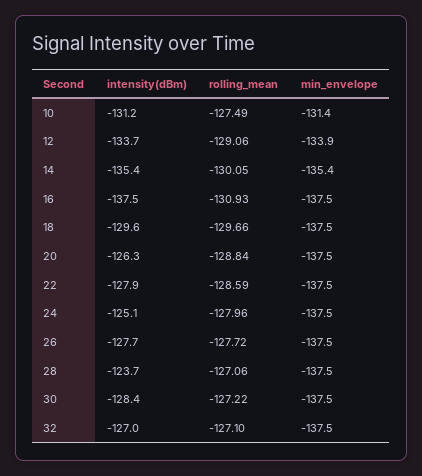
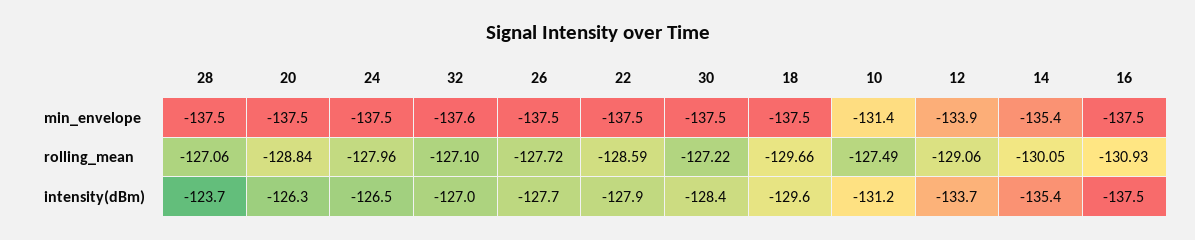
  {
    "intensity(dBm)": {
      "10": -131.2,
      "12": -133.7,
      "14": -135.4,
      "16": -137.5,
      "18": -129.6,
      "20": -126.3,
      "22": -127.9,
-     "24": -125.1,
+     "24": -126.5,
      "26": -127.7,
      "28": -123.7,
      "30": -128.4,
      "32": -127
    },
    "rolling_mean": {
      "10": -127.49,
      "12": -129.06,
      "14": -130.05,
      "16": -130.93,
      "18": -129.66,
      "20": -128.84,
      "22": -128.59,
      "24": -127.96,
      "26": -127.72,
      "28": -127.06,
      "30": -127.22,
      "32": -127.1
    },
    "min_envelope": {
      "10": -131.4,
      "12": -133.9,
      "14": -135.4,
      "16": -137.5,
      "18": -137.5,
      "20": -137.5,
      "22": -137.5,
      "24": -137.5,
      "26": -137.5,
      "28": -137.5,
      "30": -137.5,
-     "32": -137.5
+     "32": -137.6
    }
  }

